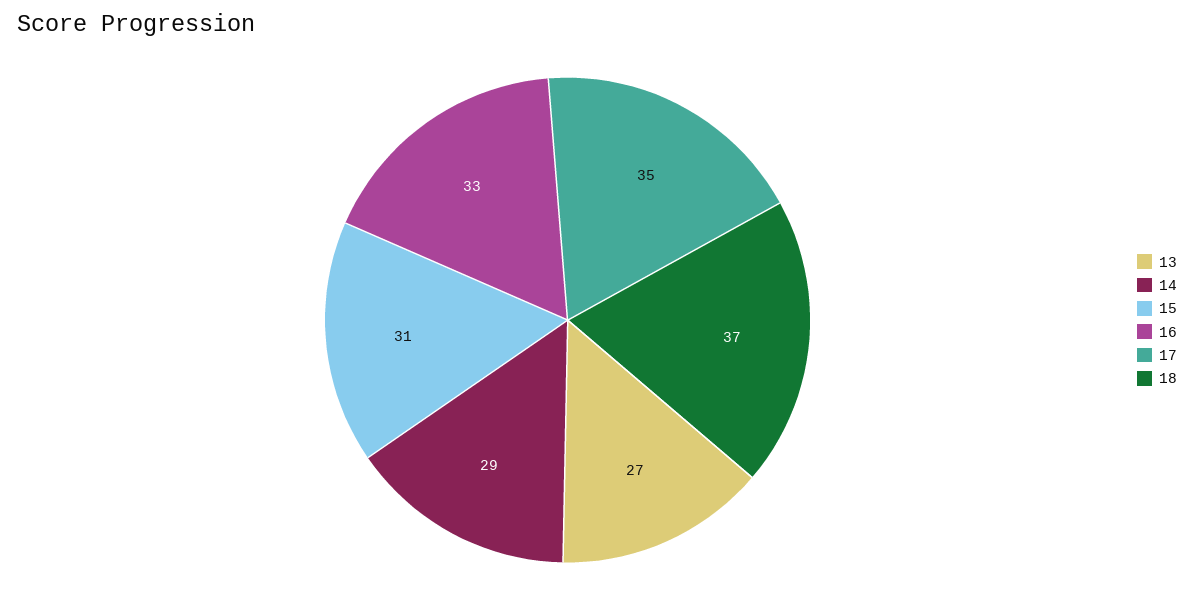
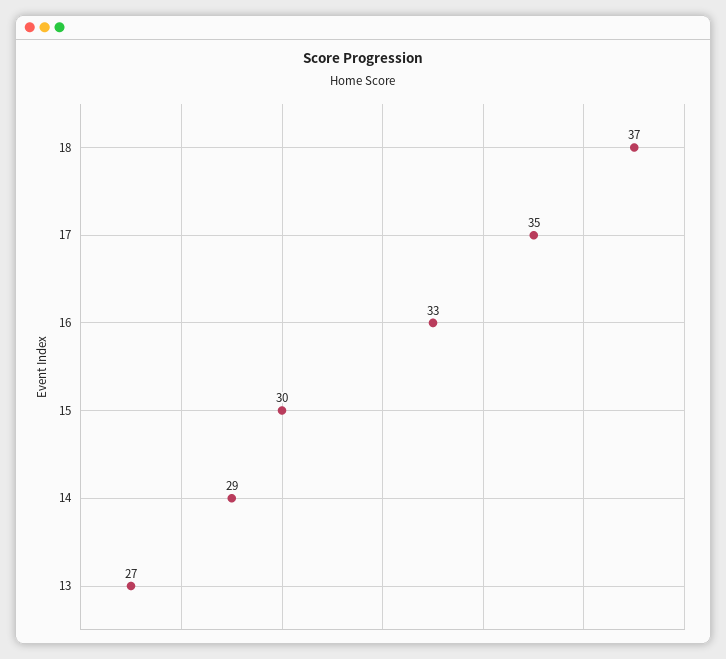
  {
    "13": 27,
    "14": 29,
-   "15": 31,
+   "15": 30,
    "16": 33,
    "17": 35,
    "18": 37
  }

